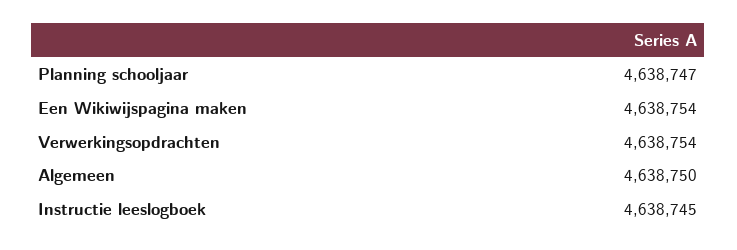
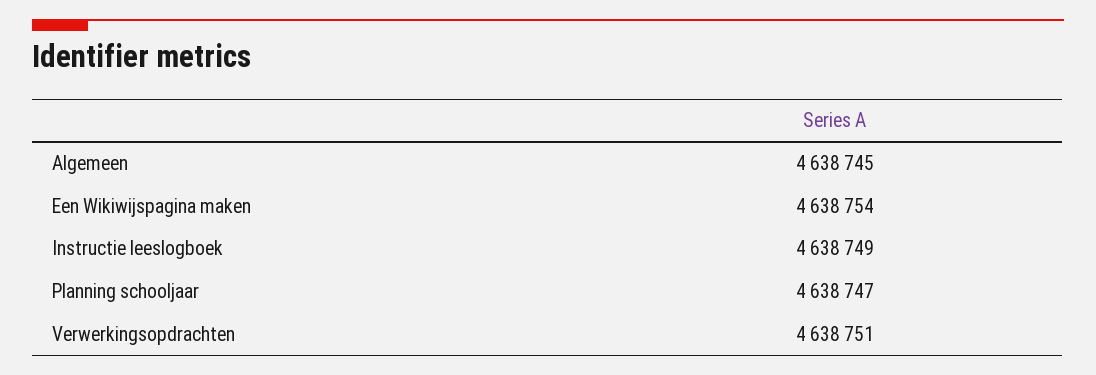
  {
    "Planning schooljaar": 4638747,
    "Een Wikiwijspagina maken": 4638754,
-   "Verwerkingsopdrachten": 4638754,
+   "Verwerkingsopdrachten": 4638751,
-   "Algemeen": 4638750,
+   "Algemeen": 4638745,
-   "Instructie leeslogboek": 4638745
+   "Instructie leeslogboek": 4638749
  }

